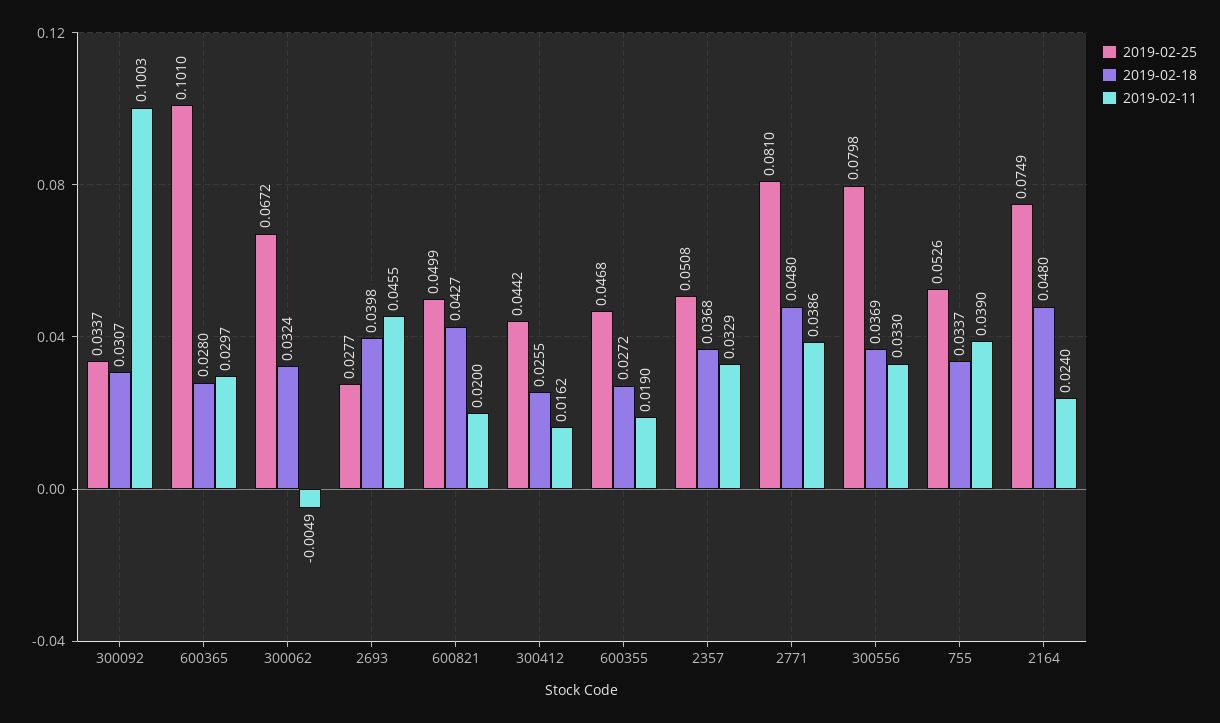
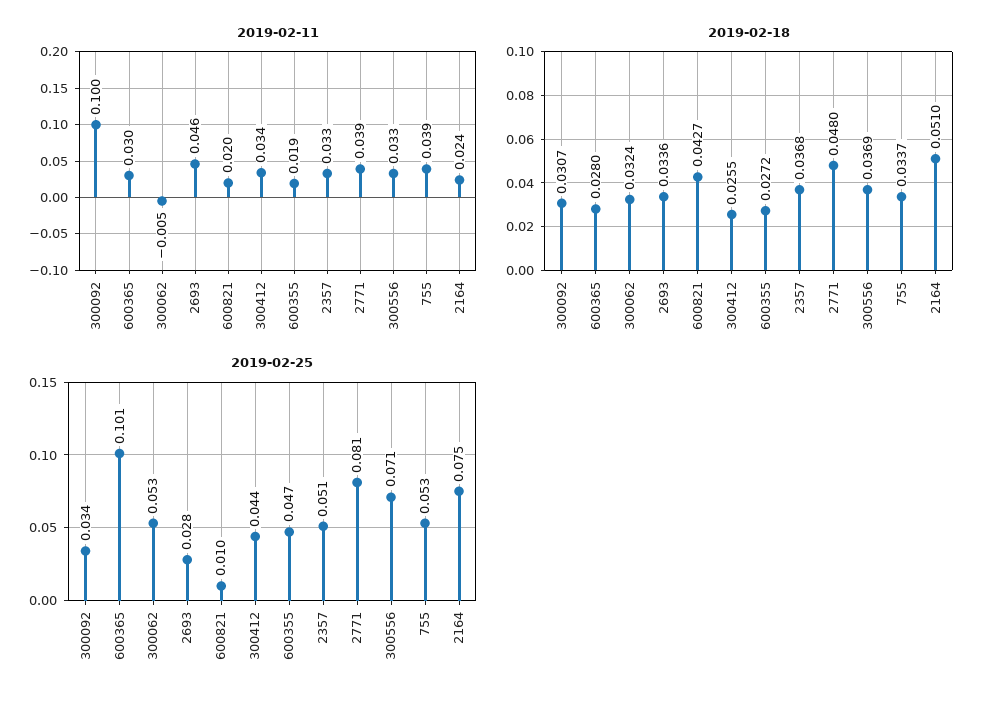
  {
    "2019-02-25": {
      "300092": 0.0337,
      "600365": 0.101,
-     "300062": 0.0672,
+     "300062": 0.053,
      "2693": 0.0277,
-     "600821": 0.0499,
+     "600821": 0.01,
      "300412": 0.0442,
      "600355": 0.0468,
      "2357": 0.0508,
      "2771": 0.081,
-     "300556": 0.0798,
+     "300556": 0.071,
      "755": 0.0526,
      "2164": 0.0749
    },
    "2019-02-18": {
      "300092": 0.0307,
      "600365": 0.028,
      "300062": 0.0324,
-     "2693": 0.0398,
+     "2693": 0.0336,
      "600821": 0.0427,
      "300412": 0.0255,
      "600355": 0.0272,
      "2357": 0.0368,
      "2771": 0.048,
      "300556": 0.0369,
      "755": 0.0337,
-     "2164": 0.048
+     "2164": 0.051
    },
    "2019-02-11": {
      "300092": 0.1003,
      "600365": 0.0297,
      "300062": -0.0049,
      "2693": 0.0455,
      "600821": 0.02,
-     "300412": 0.0162,
+     "300412": 0.034,
      "600355": 0.019,
      "2357": 0.0329,
      "2771": 0.0386,
      "300556": 0.033,
      "755": 0.039,
      "2164": 0.024
    }
  }

